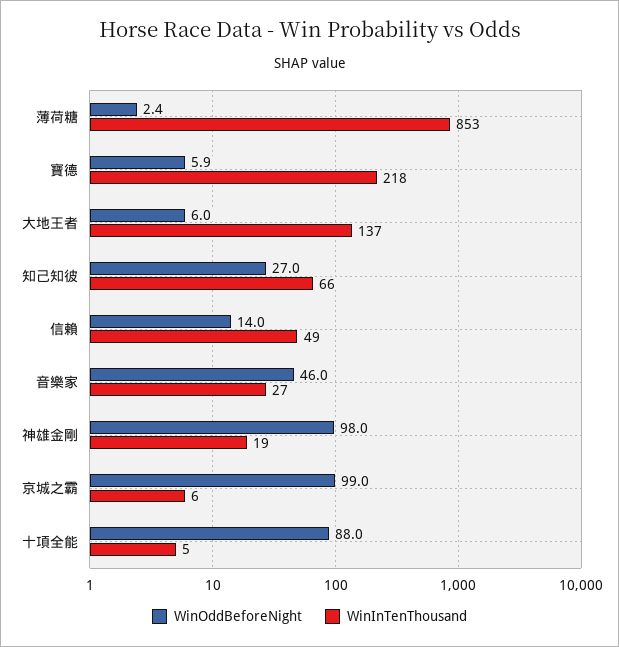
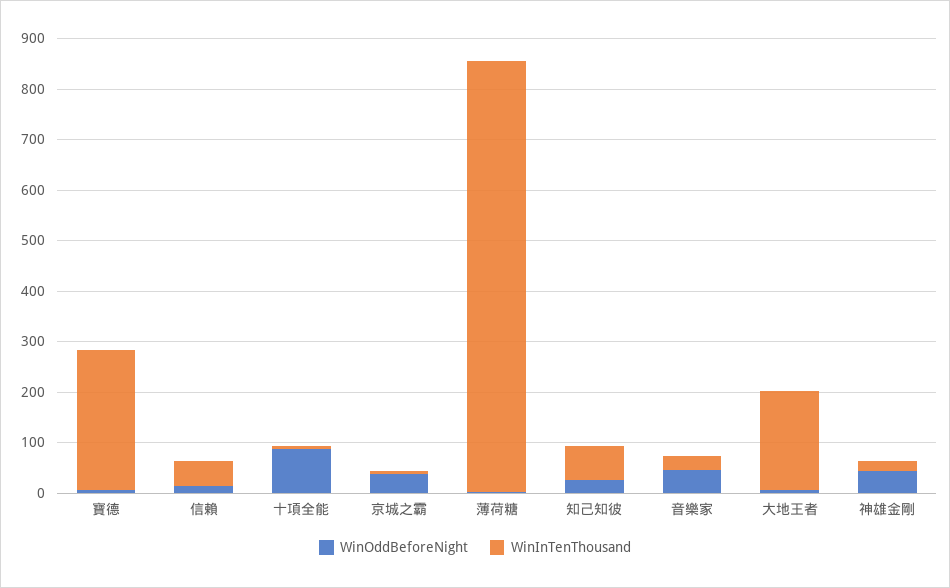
  {
    "WinOddBeforeNight": {
      "薄荷糖": 2.4,
      "寶德": 5.9,
      "大地王者": 6,
      "知己知彼": 27,
      "信賴": 14,
      "音樂家": 46,
-     "神雄金剛": 98,
+     "神雄金剛": 40,
-     "京城之霸": 99,
+     "京城之霸": 40,
      "十項全能": 88
    },
    "WinInTenThousand": {
      "薄荷糖": 853,
-     "寶德": 218,
+     "寶德": 280,
-     "大地王者": 137,
+     "大地王者": 200,
      "知己知彼": 66,
      "信賴": 49,
      "音樂家": 27,
      "神雄金剛": 19,
      "京城之霸": 6,
      "十項全能": 5
    }
  }

